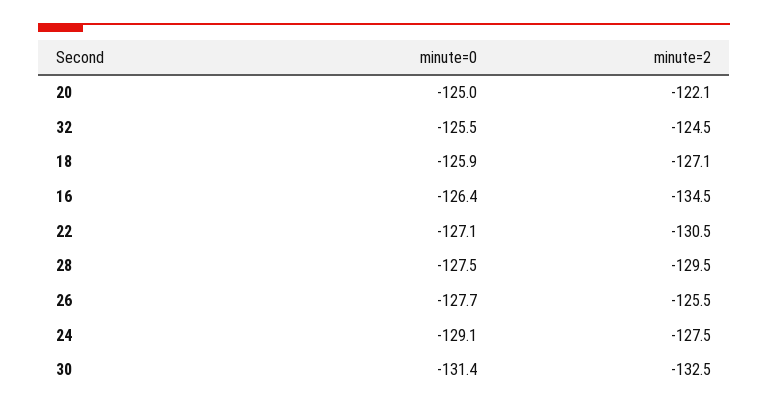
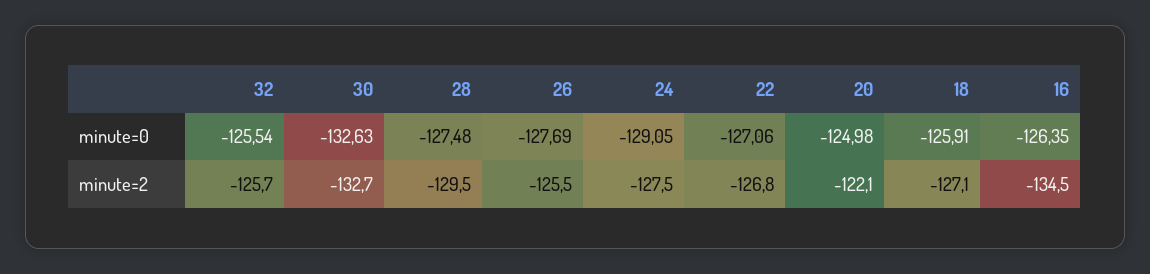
  {
    "minute=0": {
      "20": -124.98,
      "32": -125.54,
      "18": -125.91,
      "16": -126.35,
      "22": -127.06,
      "28": -127.48,
      "26": -127.69,
      "24": -129.05,
-     "30": -131.4
+     "30": -132.63
    },
    "minute=2": {
      "20": -122.1,
-     "32": -124.5,
+     "32": -125.7,
      "18": -127.1,
      "16": -134.5,
-     "22": -130.5,
+     "22": -126.8,
      "28": -129.5,
      "26": -125.5,
      "24": -127.5,
-     "30": -132.5
+     "30": -132.7
    }
  }

